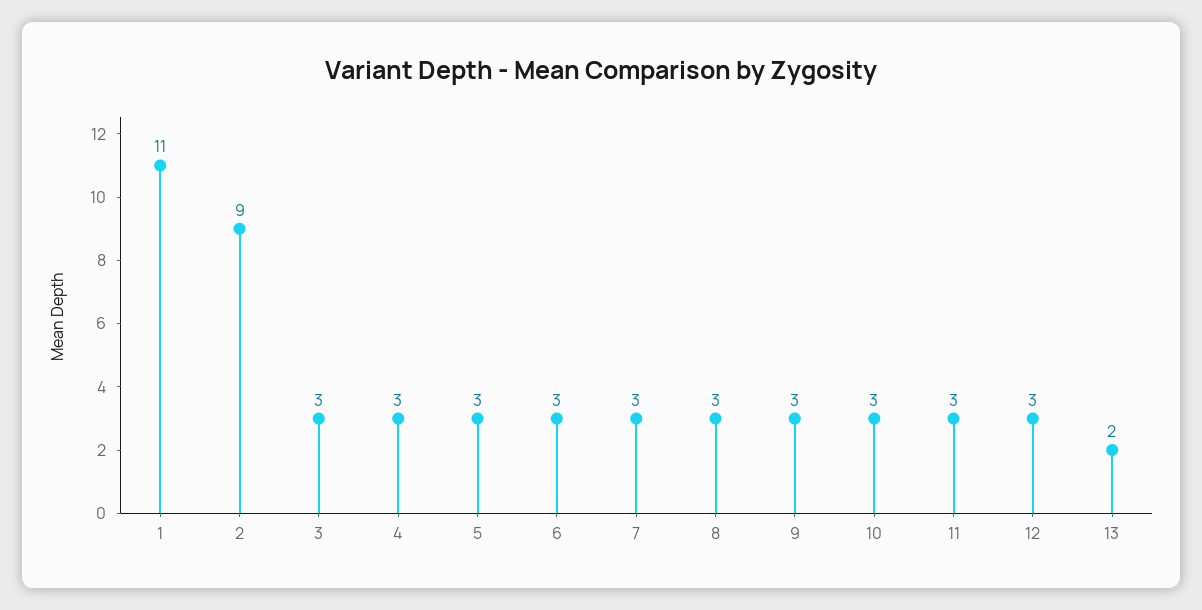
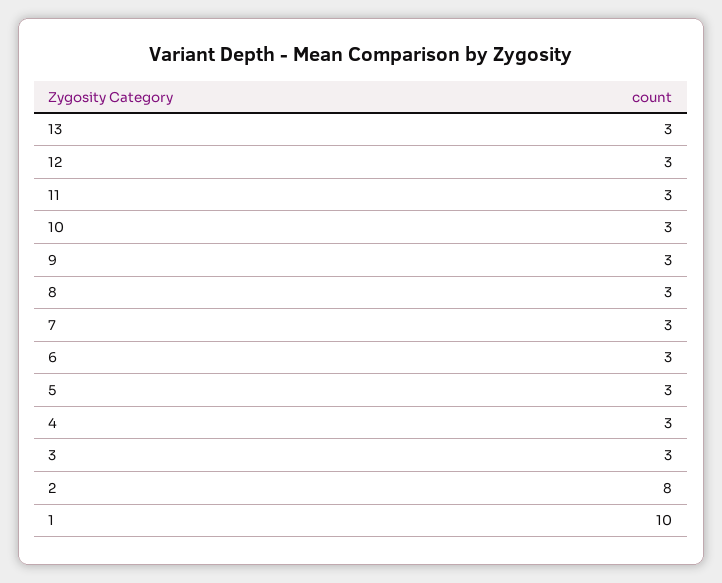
  {
-   "1": 11,
+   "1": 10,
-   "2": 9,
+   "2": 8,
    "3": 3,
    "4": 3,
    "5": 3,
    "6": 3,
    "7": 3,
    "8": 3,
    "9": 3,
    "10": 3,
    "11": 3,
    "12": 3,
-   "13": 2
+   "13": 3
  }

